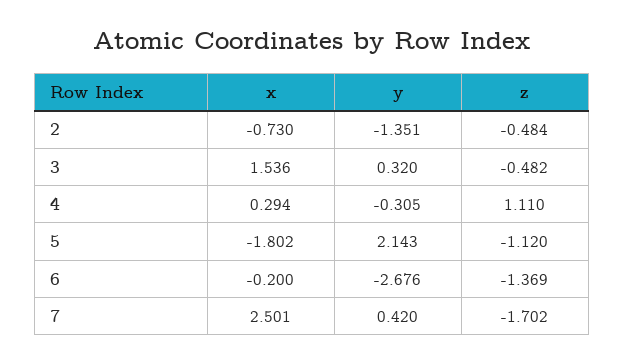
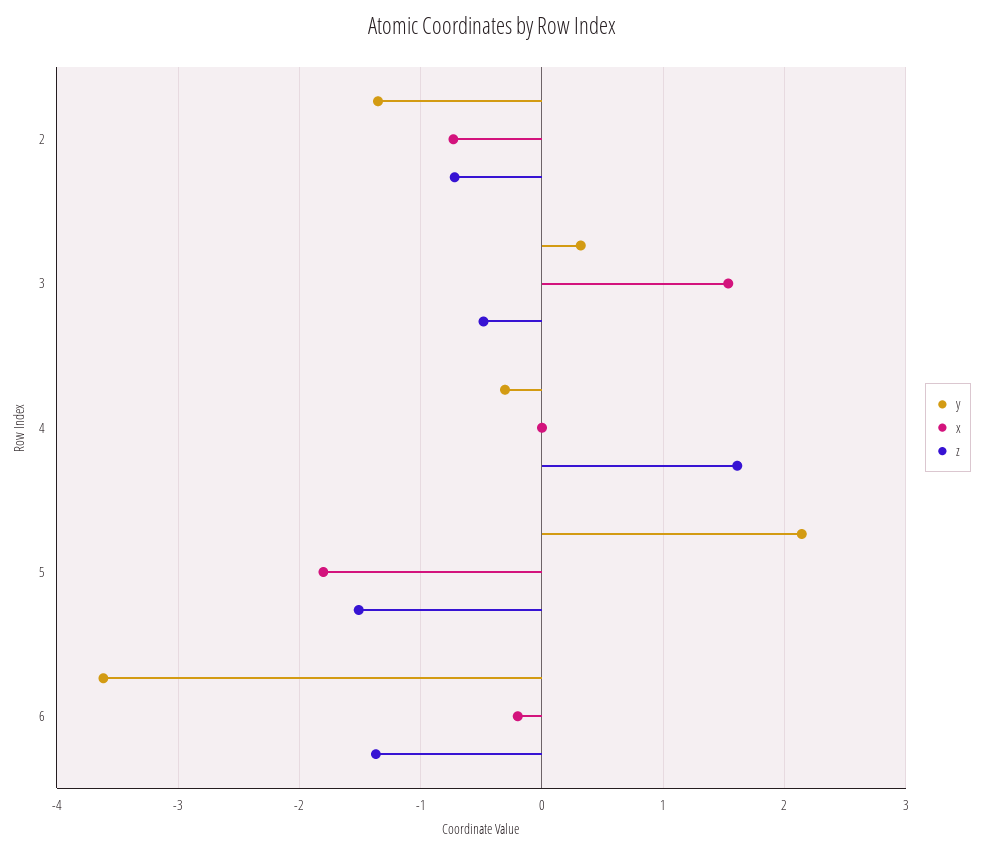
  {
    "x": {
      "2": -0.73,
      "3": 1.536,
-     "4": 0.294,
+     "4": 0,
      "5": -1.802,
-     "6": -0.2,
+     "6": -0.2
-     "7": 2.501
    },
    "y": {
      "2": -1.351,
      "3": 0.32,
      "4": -0.305,
      "5": 2.143,
-     "6": -2.676,
+     "6": -3.6
-     "7": 0.42
    },
    "z": {
-     "2": -0.484,
+     "2": -0.7,
      "3": -0.482,
-     "4": 1.11,
+     "4": 1.6,
-     "5": -1.12,
+     "5": -1.5,
-     "6": -1.369,
+     "6": -1.369
-     "7": -1.702
    }
  }

